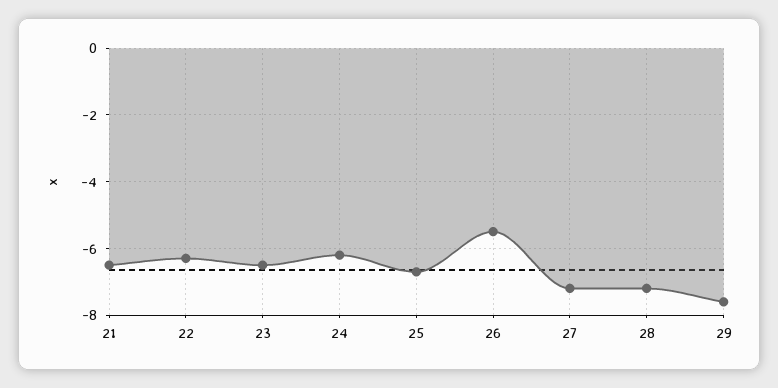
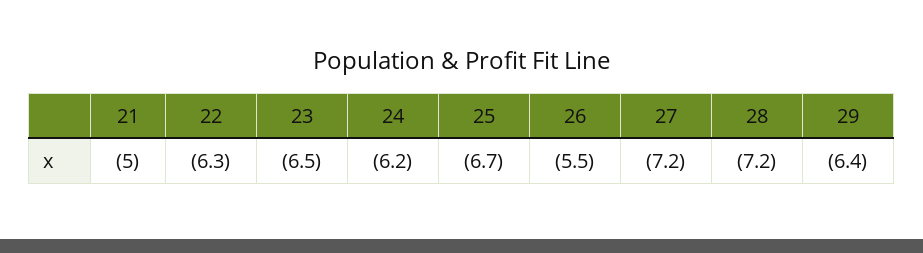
  {
-   "21": -6.5,
+   "21": -5,
    "22": -6.3,
    "23": -6.5,
    "24": -6.2,
    "25": -6.7,
    "26": -5.5,
    "27": -7.2,
    "28": -7.2,
-   "29": -7.5
+   "29": -6.4
  }

